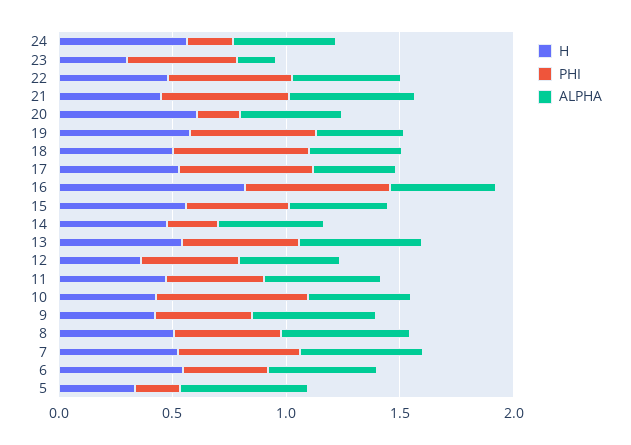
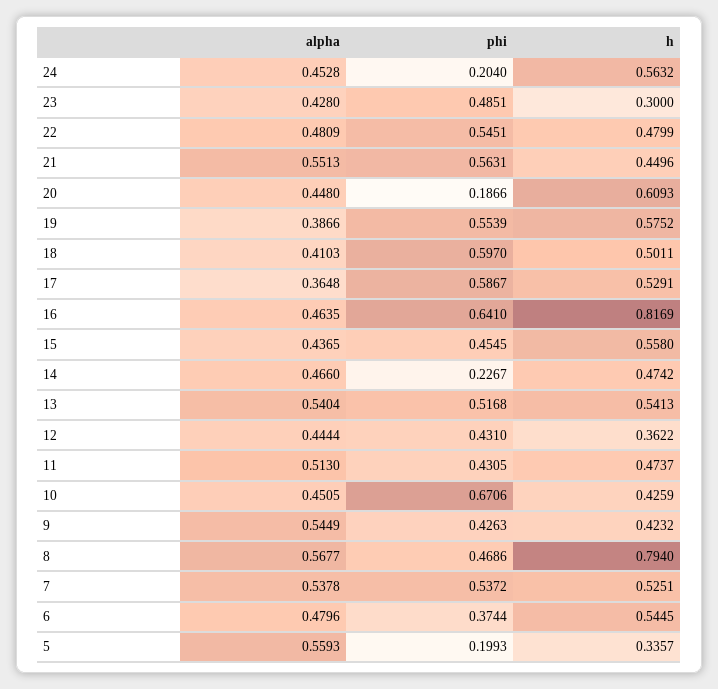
  {
    "H": {
      "24": 0.5632,
      "23": 0.3,
      "22": 0.4799,
      "21": 0.4496,
      "20": 0.6093,
      "19": 0.5752,
      "18": 0.5011,
      "17": 0.5291,
      "16": 0.8169,
      "15": 0.558,
      "14": 0.4742,
      "13": 0.5413,
      "12": 0.3622,
      "11": 0.4737,
      "10": 0.4259,
      "9": 0.4232,
-     "8": 0.5,
+     "8": 0.794,
      "7": 0.5251,
      "6": 0.5445,
      "5": 0.3357
    },
    "PHI": {
      "24": 0.204,
      "23": 0.4851,
      "22": 0.5451,
      "21": 0.5631,
      "20": 0.1866,
      "19": 0.5539,
      "18": 0.597,
      "17": 0.5867,
      "16": 0.641,
      "15": 0.4545,
      "14": 0.2267,
      "13": 0.5168,
      "12": 0.431,
      "11": 0.4305,
      "10": 0.6706,
      "9": 0.4263,
      "8": 0.4686,
      "7": 0.5372,
      "6": 0.3744,
      "5": 0.1993
    },
    "ALPHA": {
      "24": 0.4528,
-     "23": 0.2,
+     "23": 0.428,
      "22": 0.4809,
      "21": 0.5513,
      "20": 0.448,
      "19": 0.3866,
      "18": 0.4103,
      "17": 0.3648,
      "16": 0.4635,
      "15": 0.4365,
      "14": 0.466,
      "13": 0.5404,
      "12": 0.4444,
      "11": 0.513,
      "10": 0.4505,
      "9": 0.5449,
      "8": 0.5677,
      "7": 0.5378,
      "6": 0.4796,
      "5": 0.5593
    }
  }

